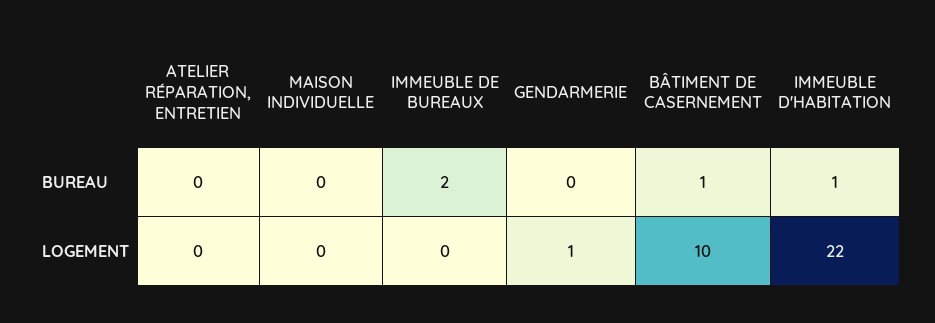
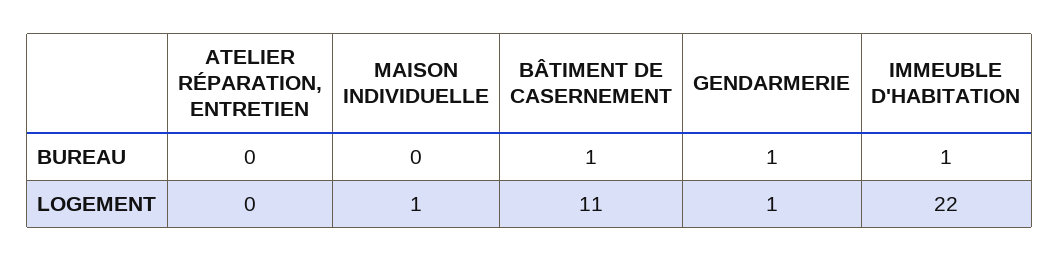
  {
    "ATELIER RÉPARATION, ENTRETIEN": {
      "BUREAU": 0,
      "LOGEMENT": 0
    },
    "MAISON INDIVIDUELLE": {
      "BUREAU": 0,
-     "LOGEMENT": 0
+     "LOGEMENT": 1
    },
-   "IMMEUBLE DE BUREAUX": {
-     "BUREAU": 2,
-     "LOGEMENT": 0
-   },
    "GENDARMERIE": {
-     "BUREAU": 0,
+     "BUREAU": 1,
      "LOGEMENT": 1
    },
    "BÂTIMENT DE CASERNEMENT": {
      "BUREAU": 1,
-     "LOGEMENT": 10
+     "LOGEMENT": 11
    },
    "IMMEUBLE D'HABITATION": {
      "BUREAU": 1,
      "LOGEMENT": 22
    }
  }

